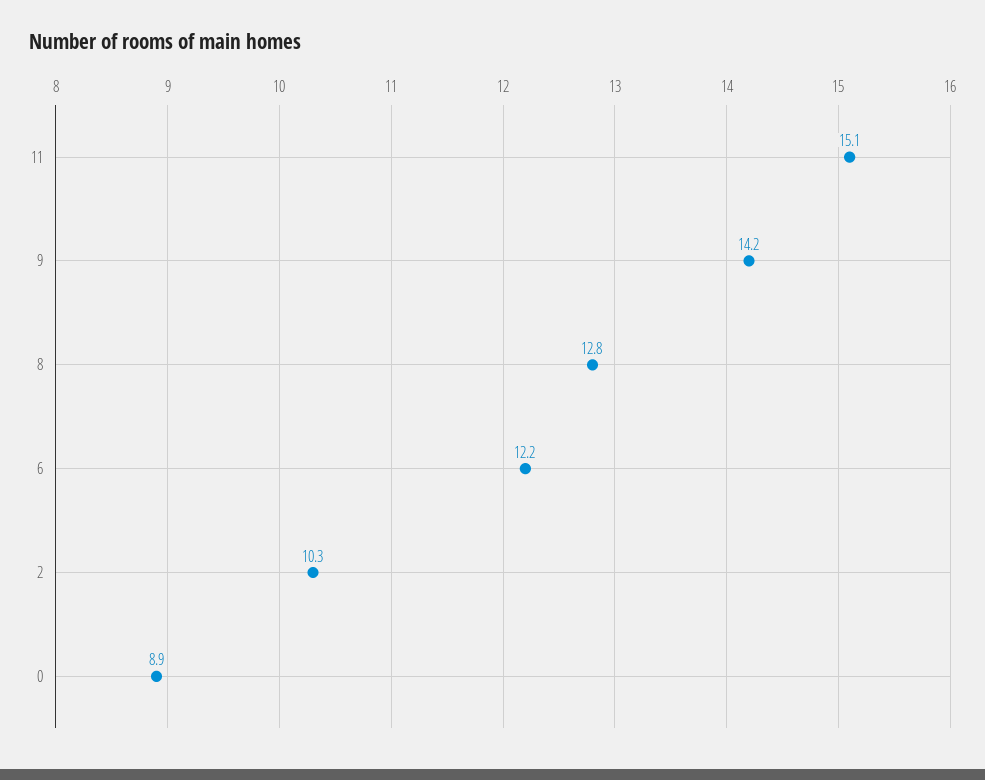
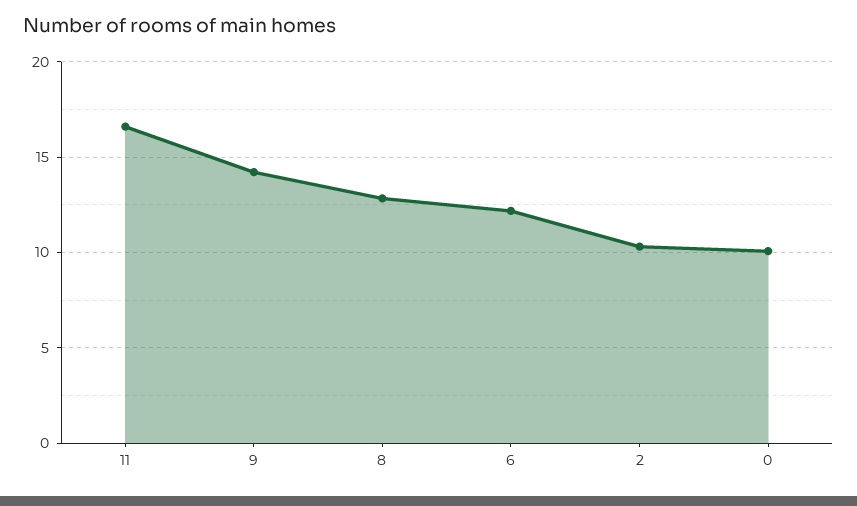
  {
-   "11": 15.1,
+   "11": 16.5,
    "9": 14.2,
    "8": 12.8,
    "6": 12.2,
    "2": 10.3,
-   "0": 8.9
+   "0": 10
  }

